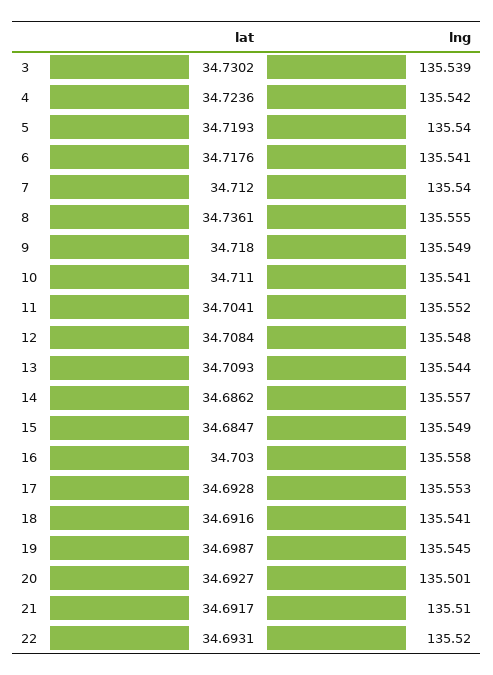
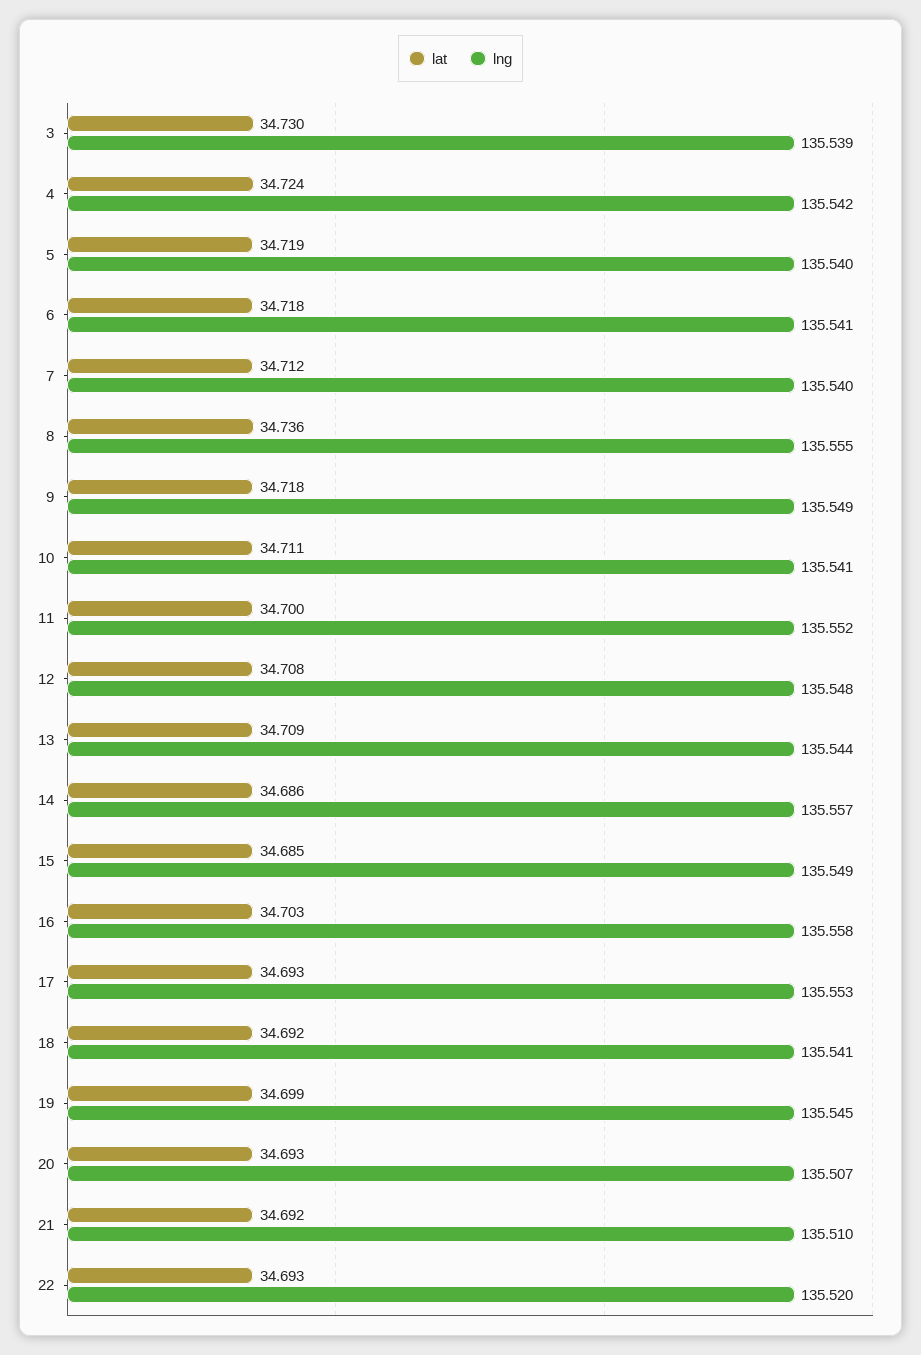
  {
    "lat": {
      "3": 34.7302,
      "4": 34.7236,
      "5": 34.7193,
      "6": 34.7176,
      "7": 34.712,
      "8": 34.7361,
      "9": 34.718,
      "10": 34.711,
-     "11": 34.7041,
+     "11": 34.7,
      "12": 34.7084,
      "13": 34.7093,
      "14": 34.6862,
      "15": 34.6847,
      "16": 34.703,
      "17": 34.6928,
      "18": 34.6916,
      "19": 34.6987,
      "20": 34.6927,
      "21": 34.6917,
      "22": 34.6931
    },
    "lng": {
      "3": 135.539,
      "4": 135.542,
      "5": 135.54,
      "6": 135.541,
      "7": 135.54,
      "8": 135.555,
      "9": 135.549,
      "10": 135.541,
      "11": 135.552,
      "12": 135.548,
      "13": 135.544,
      "14": 135.557,
      "15": 135.549,
      "16": 135.558,
      "17": 135.553,
      "18": 135.541,
      "19": 135.545,
-     "20": 135.501,
+     "20": 135.507,
      "21": 135.51,
      "22": 135.52
    }
  }

